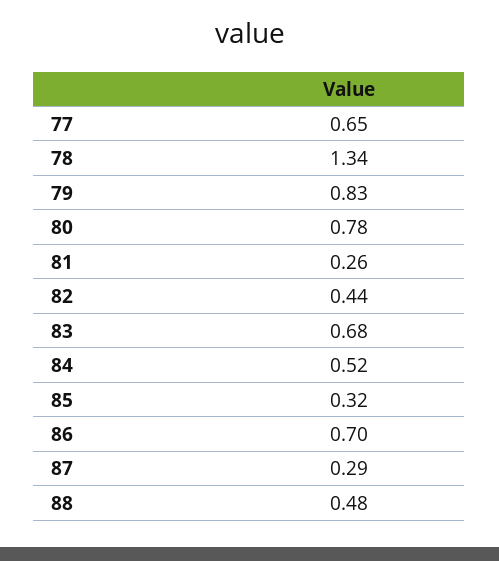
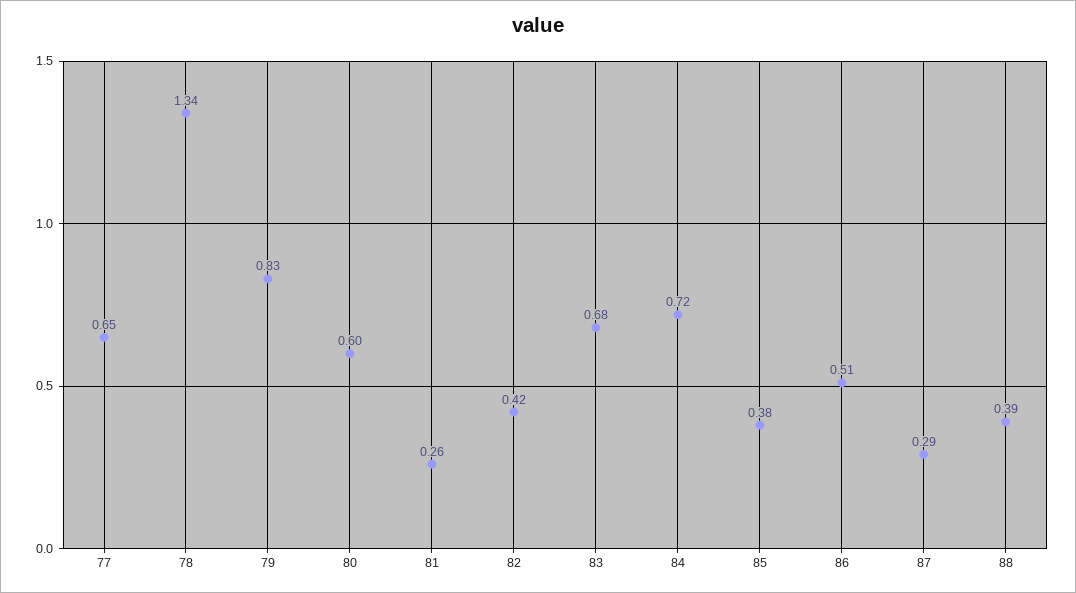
  {
    "77": 0.65,
    "78": 1.34,
    "79": 0.83,
-   "80": 0.78,
+   "80": 0.6,
    "81": 0.26,
-   "82": 0.44,
+   "82": 0.42,
    "83": 0.68,
-   "84": 0.52,
+   "84": 0.72,
-   "85": 0.32,
+   "85": 0.38,
-   "86": 0.7,
+   "86": 0.51,
    "87": 0.29,
-   "88": 0.48
+   "88": 0.39
  }

